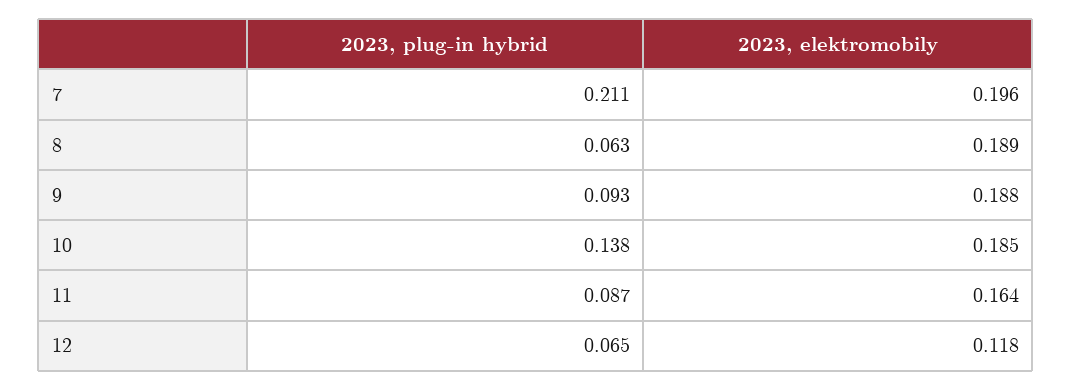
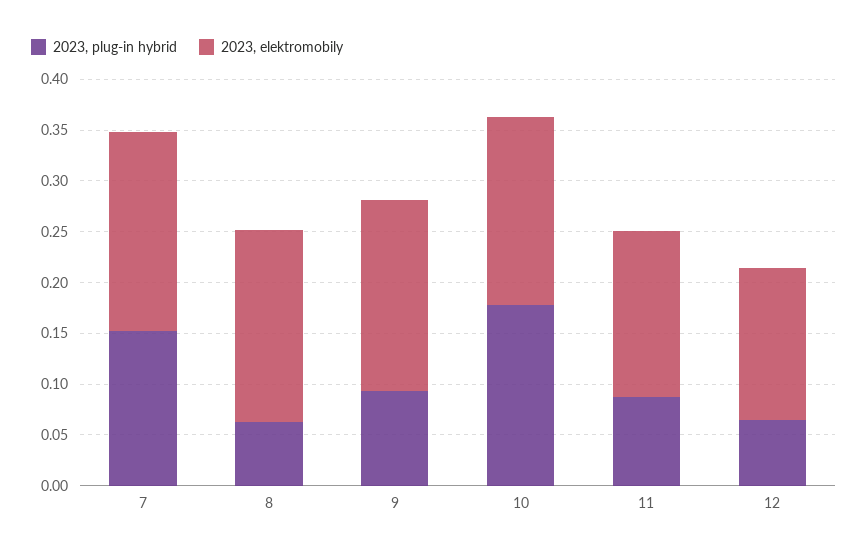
  {
    "2023, plug-in hybrid": {
-     "7": 0.211,
+     "7": 0.15,
      "8": 0.063,
      "9": 0.093,
-     "10": 0.138,
+     "10": 0.18,
      "11": 0.087,
      "12": 0.065
    },
    "2023, elektromobily": {
      "7": 0.196,
      "8": 0.189,
      "9": 0.188,
      "10": 0.185,
      "11": 0.164,
-     "12": 0.118
+     "12": 0.15
    }
  }

